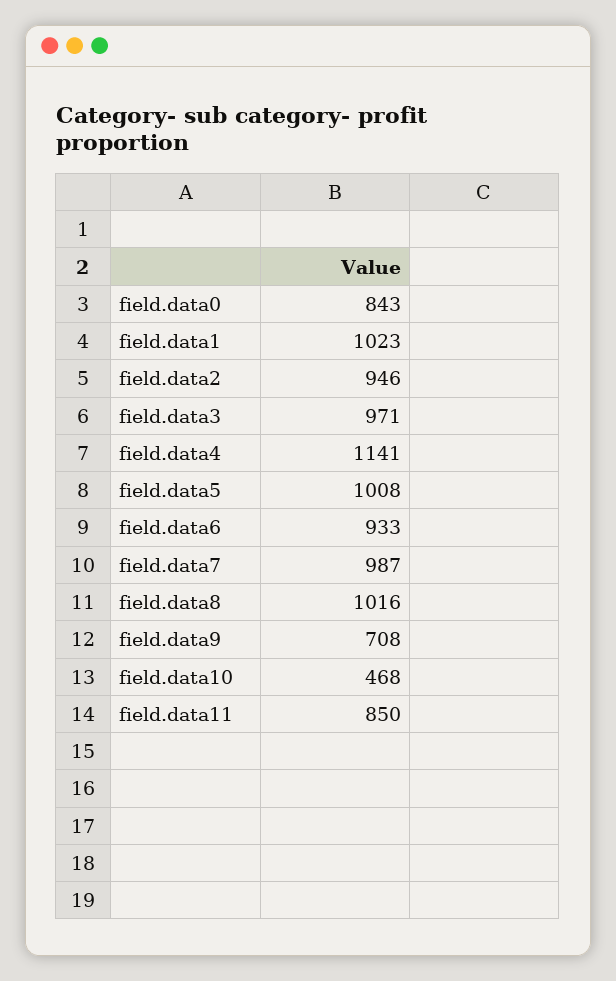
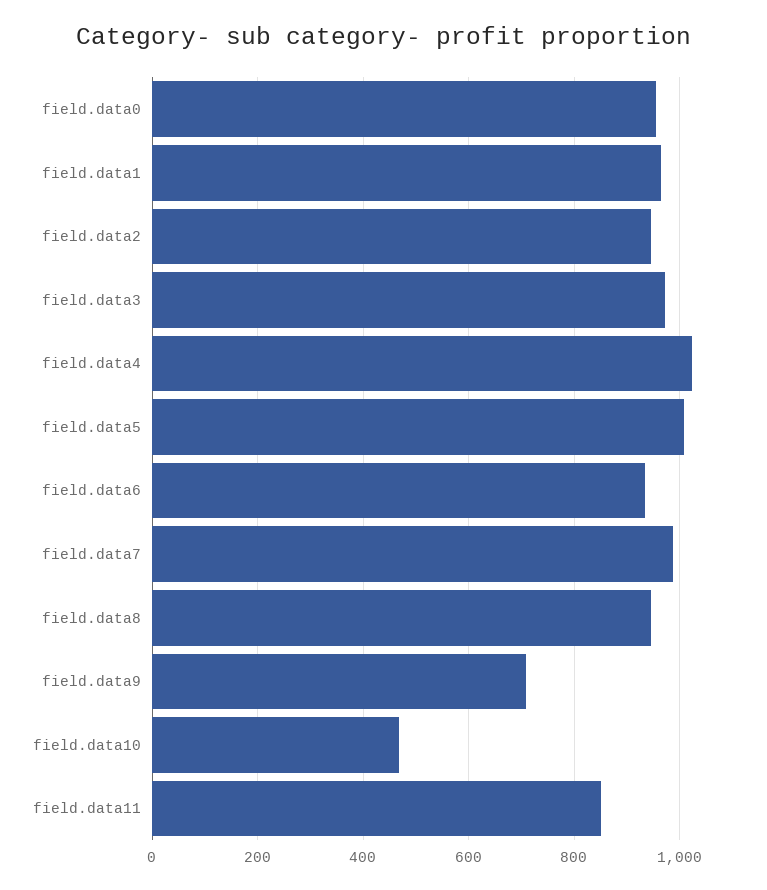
  {
-   "field.data0": 843,
+   "field.data0": 960,
-   "field.data1": 1023,
+   "field.data1": 960,
    "field.data2": 946,
    "field.data3": 971,
-   "field.data4": 1141,
+   "field.data4": 1020,
    "field.data5": 1008,
    "field.data6": 933,
    "field.data7": 987,
-   "field.data8": 1016,
+   "field.data8": 940,
    "field.data9": 708,
    "field.data10": 468,
    "field.data11": 850
  }

